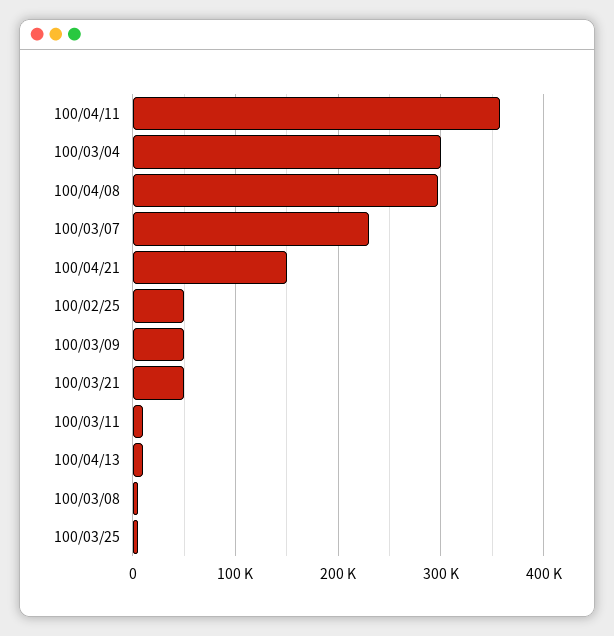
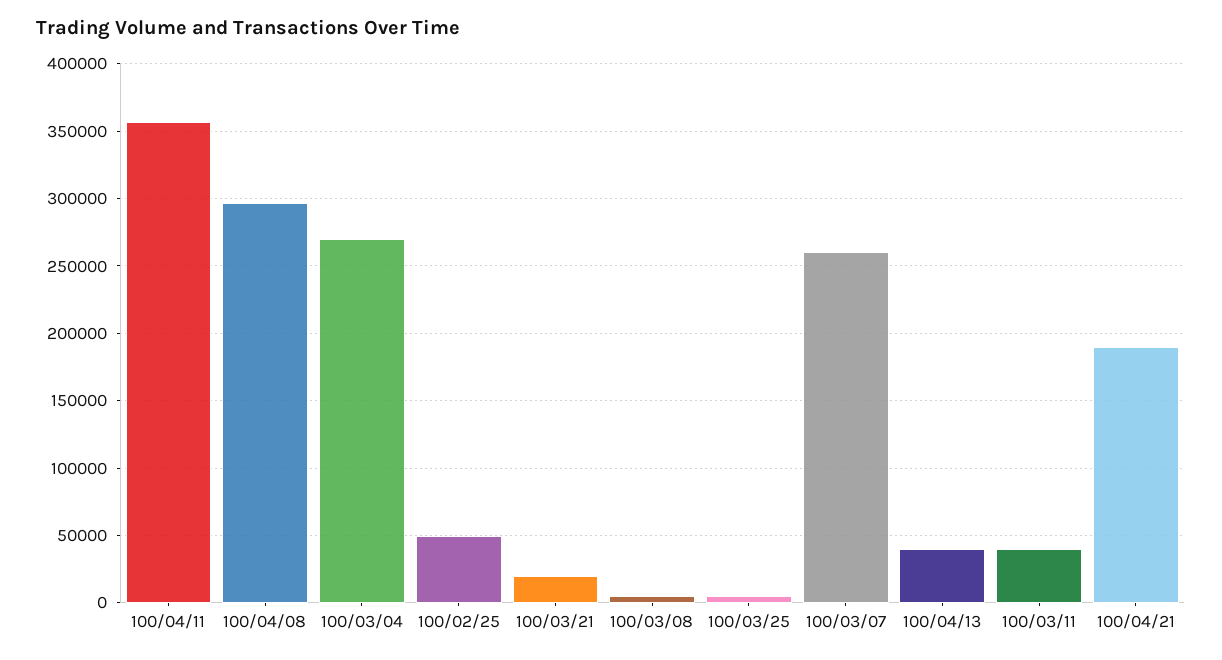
  {
    "100/04/11": 355000,
-   "100/03/04": 300000,
+   "100/03/04": 270000,
    "100/04/08": 295000,
-   "100/03/07": 230000,
+   "100/03/07": 260000,
-   "100/04/21": 150000,
+   "100/04/21": 190000,
    "100/02/25": 50000,
-   "100/03/09": 50000,
-   "100/03/21": 50000,
+   "100/03/21": 20000,
-   "100/03/11": 10000,
+   "100/03/11": 40000,
-   "100/04/13": 10000,
+   "100/04/13": 40000,
    "100/03/08": 5000,
    "100/03/25": 5000
  }

